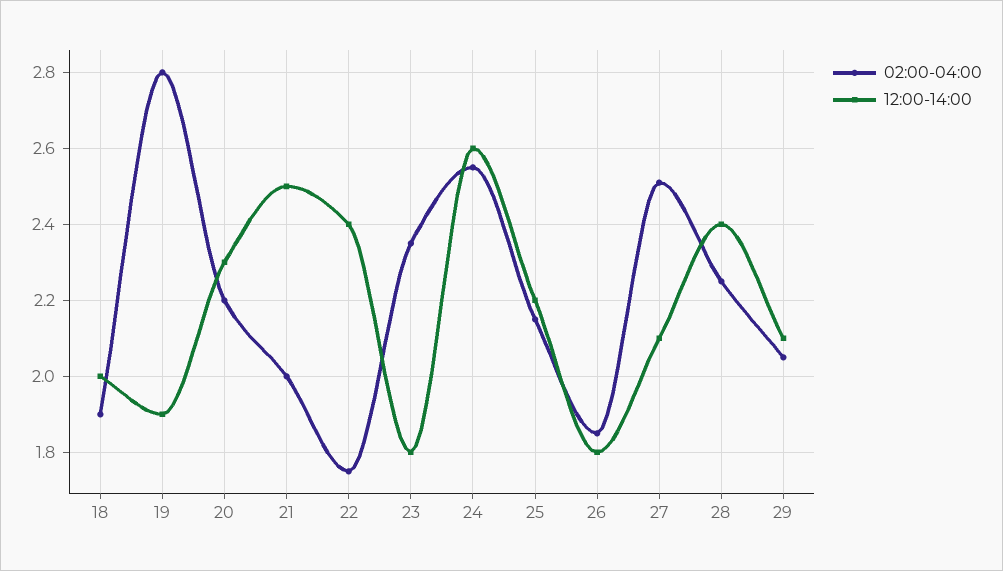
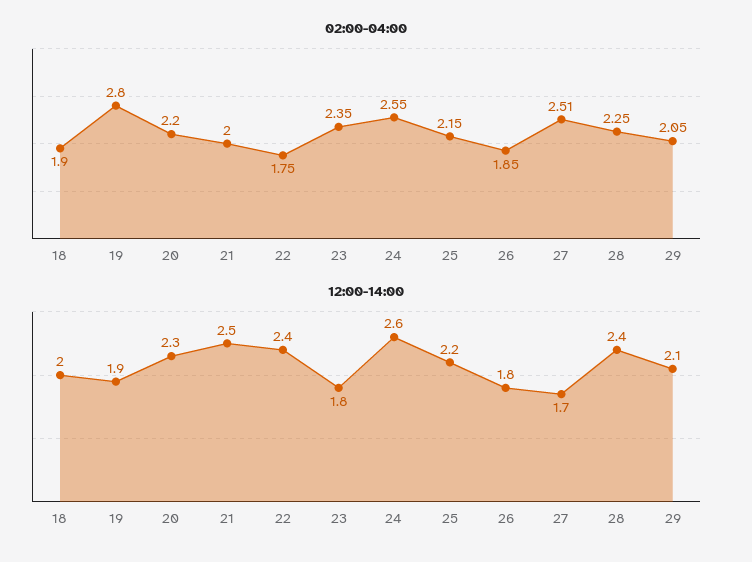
  {
    "02:00-04:00": {
      "18": 1.9,
      "19": 2.8,
      "20": 2.2,
      "21": 2,
      "22": 1.75,
      "23": 2.35,
      "24": 2.55,
      "25": 2.15,
      "26": 1.85,
      "27": 2.51,
      "28": 2.25,
      "29": 2.05
    },
    "12:00-14:00": {
      "18": 2,
      "19": 1.9,
      "20": 2.3,
      "21": 2.5,
      "22": 2.4,
      "23": 1.8,
      "24": 2.6,
      "25": 2.2,
      "26": 1.8,
-     "27": 2.1,
+     "27": 1.7,
      "28": 2.4,
      "29": 2.1
    }
  }

